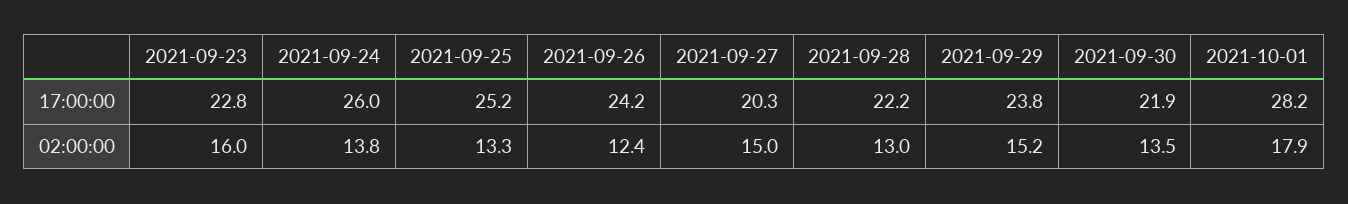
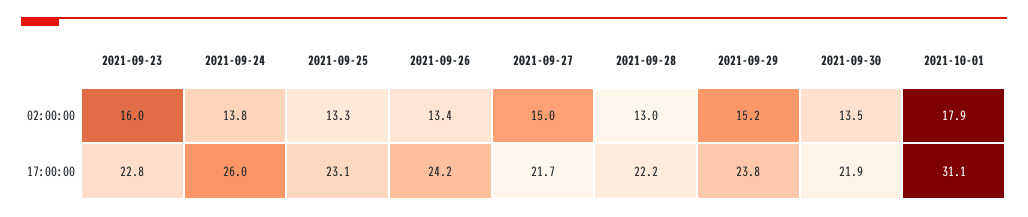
  {
    "2021-09-23": {
      "17:00:00": 22.8,
      "02:00:00": 16
    },
    "2021-09-24": {
      "17:00:00": 26,
      "02:00:00": 13.8
    },
    "2021-09-25": {
-     "17:00:00": 25.2,
+     "17:00:00": 23.1,
      "02:00:00": 13.3
    },
    "2021-09-26": {
      "17:00:00": 24.2,
-     "02:00:00": 12.4
+     "02:00:00": 13.4
    },
    "2021-09-27": {
-     "17:00:00": 20.3,
+     "17:00:00": 21.7,
      "02:00:00": 15
    },
    "2021-09-28": {
      "17:00:00": 22.2,
      "02:00:00": 13
    },
    "2021-09-29": {
      "17:00:00": 23.8,
      "02:00:00": 15.2
    },
    "2021-09-30": {
      "17:00:00": 21.9,
      "02:00:00": 13.5
    },
    "2021-10-01": {
-     "17:00:00": 28.2,
+     "17:00:00": 31.1,
      "02:00:00": 17.9
    }
  }

